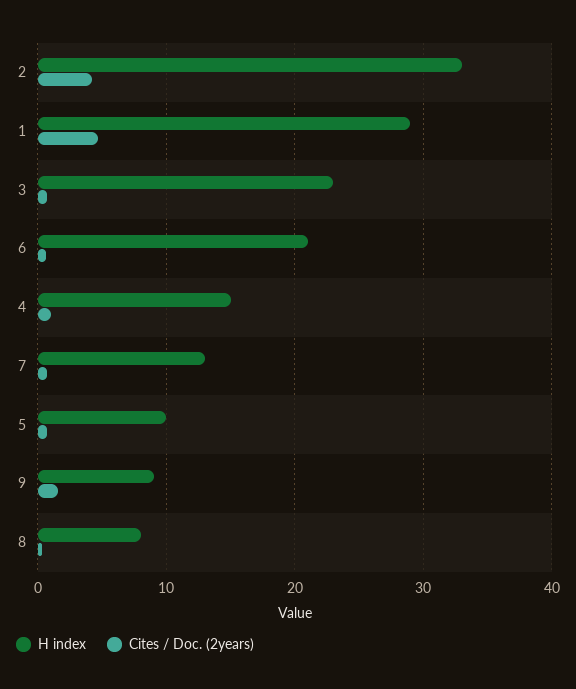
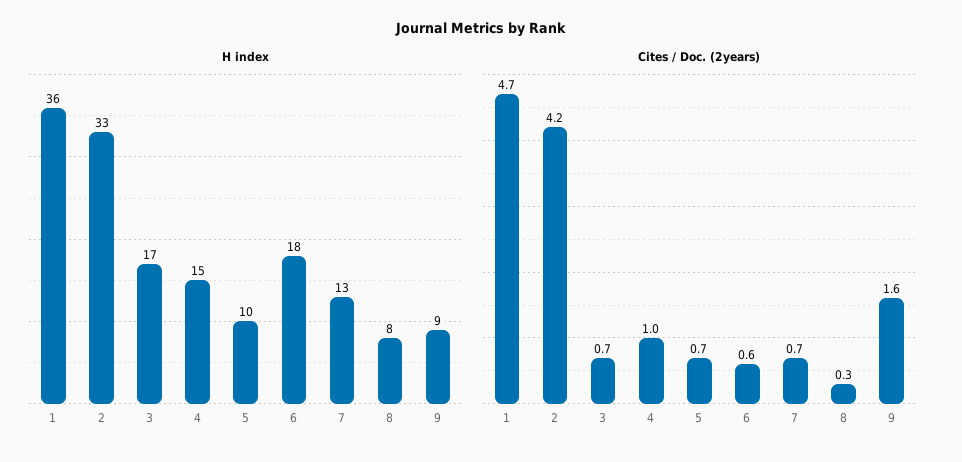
  {
    "H index": {
      "2": 33,
-     "1": 29,
+     "1": 36,
-     "3": 23,
+     "3": 17,
-     "6": 21,
+     "6": 18,
      "4": 15,
      "7": 13,
      "5": 10,
      "9": 9,
      "8": 8
    },
    "Cites / Doc. (2years)": {
      "2": 4.2,
      "1": 4.7,
      "3": 0.7,
      "6": 0.6,
      "4": 1,
      "7": 0.7,
      "5": 0.7,
      "9": 1.6,
      "8": 0.3
    }
  }

